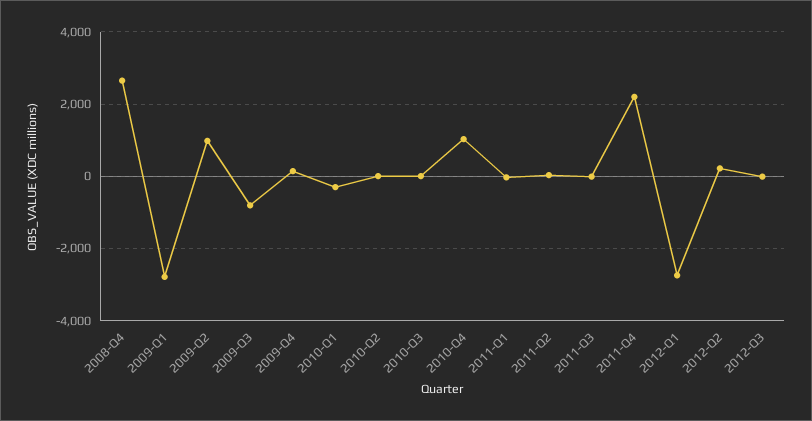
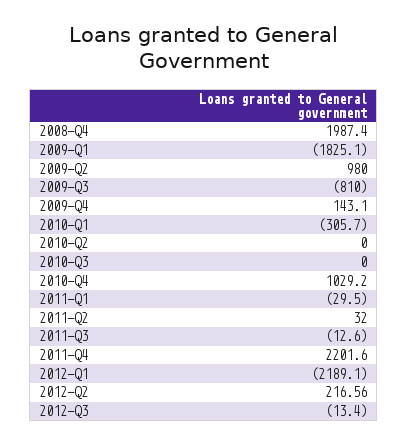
  {
-   "2008-Q4": 2600,
+   "2008-Q4": 1987.4,
-   "2009-Q1": -2800,
+   "2009-Q1": -1825.1,
    "2009-Q2": 980,
    "2009-Q3": -810,
    "2009-Q4": 143.1,
    "2010-Q1": -305.7,
    "2010-Q2": 0,
    "2010-Q3": 0,
    "2010-Q4": 1029.2,
    "2011-Q1": -29.5,
    "2011-Q2": 32,
    "2011-Q3": -12.6,
    "2011-Q4": 2201.6,
-   "2012-Q1": -2800,
+   "2012-Q1": -2189.1,
    "2012-Q2": 216.56,
    "2012-Q3": -13.4
  }

